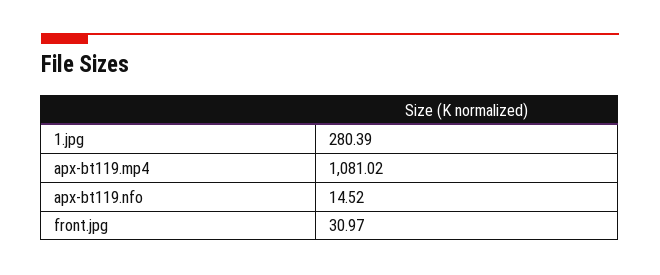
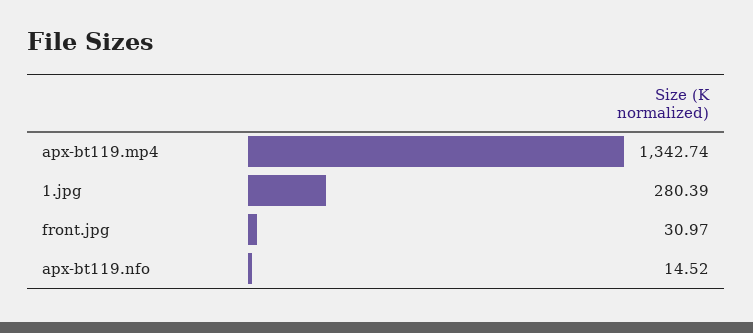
  {
    "1.jpg": 280.39,
-   "apx-bt119.mp4": 1081.02,
+   "apx-bt119.mp4": 1342.74,
    "apx-bt119.nfo": 14.52,
    "front.jpg": 30.97
  }

